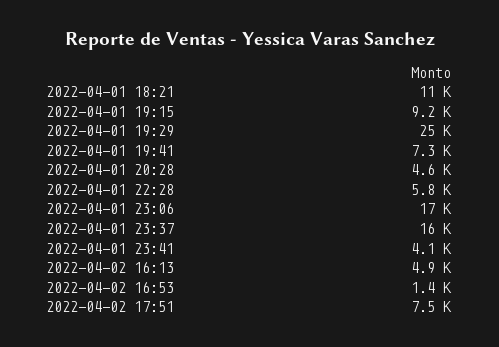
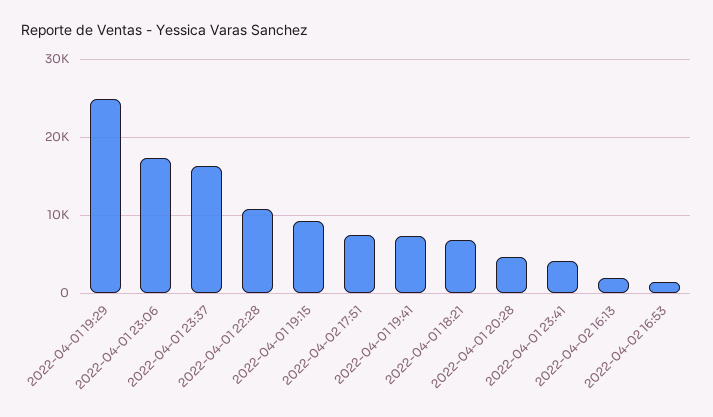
  {
-   "2022-04-01 18:21": 11000,
+   "2022-04-01 18:21": 7000,
    "2022-04-01 19:15": 9200,
    "2022-04-01 19:29": 25000,
    "2022-04-01 19:41": 7300,
    "2022-04-01 20:28": 4600,
-   "2022-04-01 22:28": 5800,
+   "2022-04-01 22:28": 11000,
    "2022-04-01 23:06": 17000,
    "2022-04-01 23:37": 16000,
    "2022-04-01 23:41": 4100,
-   "2022-04-02 16:13": 4900,
+   "2022-04-02 16:13": 2000,
    "2022-04-02 16:53": 1400,
    "2022-04-02 17:51": 7500
  }

